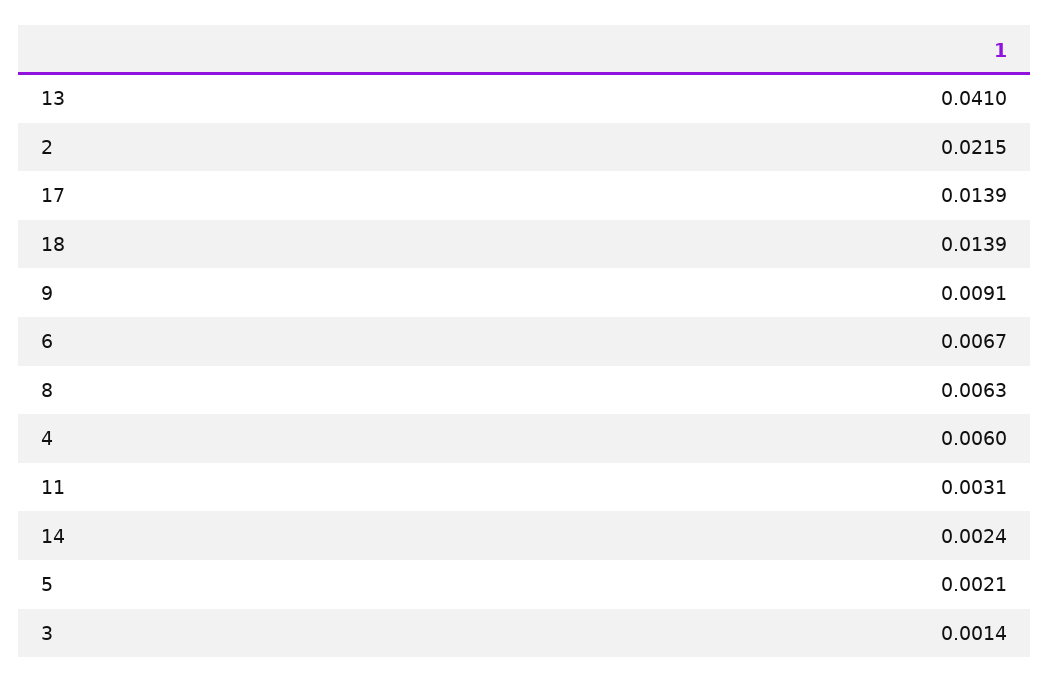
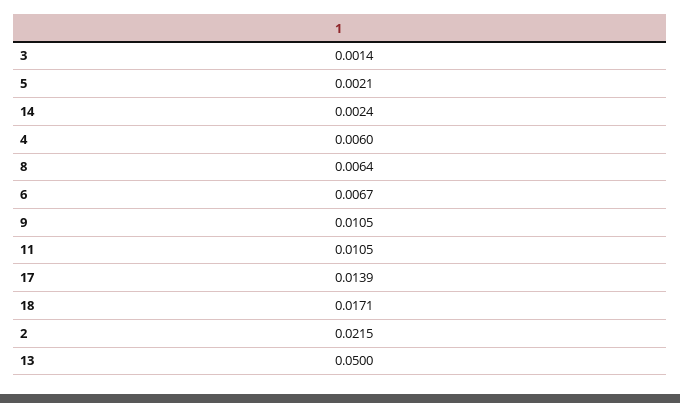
  {
-   "13": 0.041,
+   "13": 0.05,
    "2": 0.0215,
    "17": 0.0139,
-   "18": 0.0139,
+   "18": 0.0171,
-   "9": 0.0091,
+   "9": 0.0105,
    "6": 0.0067,
-   "8": 0.0063,
+   "8": 0.0064,
    "4": 0.006,
-   "11": 0.0031,
+   "11": 0.0105,
    "14": 0.0024,
    "5": 0.0021,
    "3": 0.0014
  }

